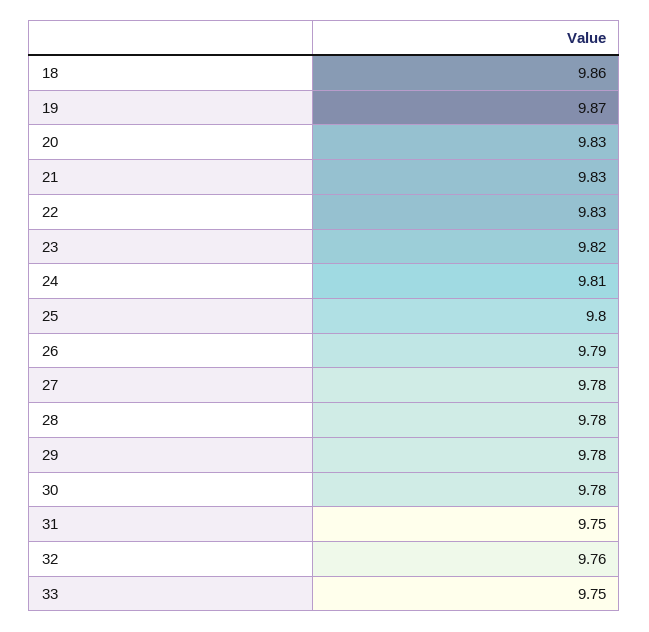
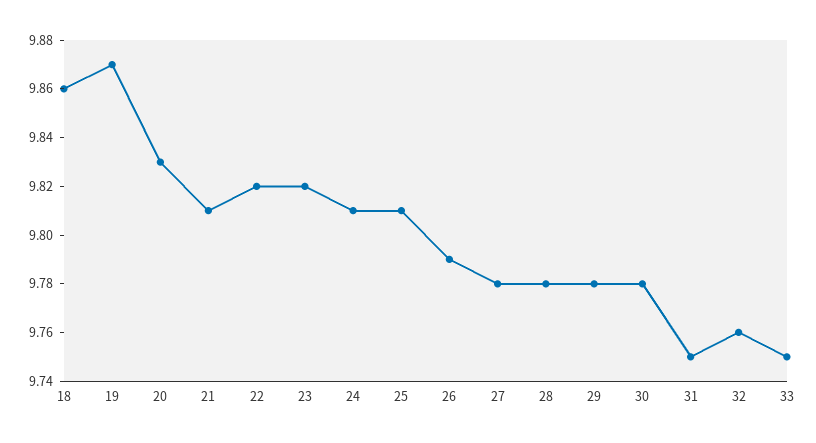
  {
    "18": 9.86,
    "19": 9.87,
    "20": 9.83,
-   "21": 9.83,
+   "21": 9.81,
-   "22": 9.83,
+   "22": 9.82,
    "23": 9.82,
    "24": 9.81,
-   "25": 9.8,
+   "25": 9.81,
    "26": 9.79,
    "27": 9.78,
    "28": 9.78,
    "29": 9.78,
    "30": 9.78,
    "31": 9.75,
    "32": 9.76,
    "33": 9.75
  }

